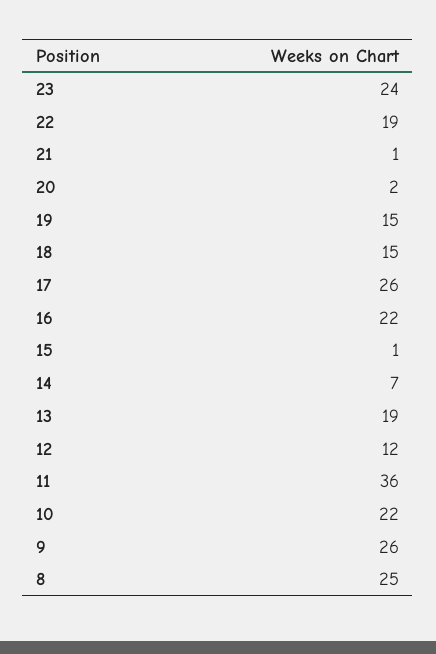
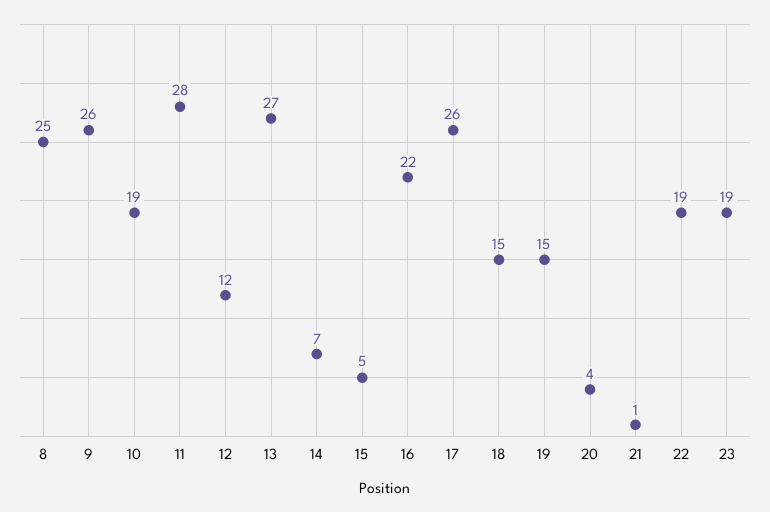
  {
-   "23": 24,
+   "23": 19,
    "22": 19,
    "21": 1,
-   "20": 2,
+   "20": 4,
    "19": 15,
    "18": 15,
    "17": 26,
    "16": 22,
-   "15": 1,
+   "15": 5,
    "14": 7,
-   "13": 19,
+   "13": 27,
    "12": 12,
-   "11": 36,
+   "11": 28,
-   "10": 22,
+   "10": 19,
    "9": 26,
    "8": 25
  }

